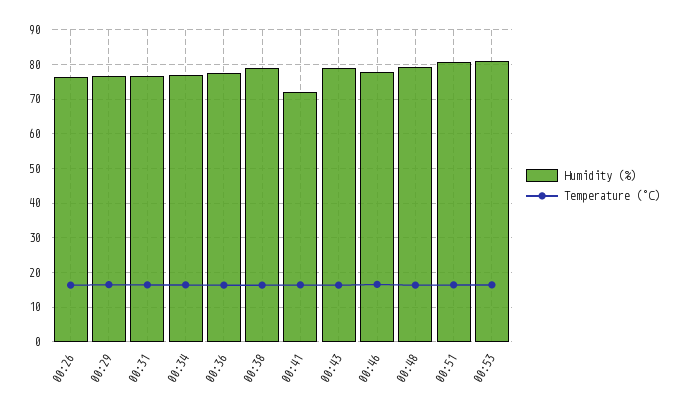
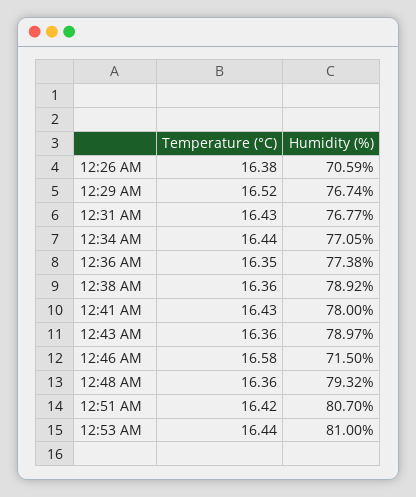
  {
    "Humidity (%)": {
-     "00:26": 76,
+     "00:26": 70.59,
      "00:29": 76.74,
      "00:31": 76.77,
      "00:34": 77.05,
      "00:36": 77.38,
      "00:38": 78.92,
-     "00:41": 72,
+     "00:41": 78,
      "00:43": 78.97,
-     "00:46": 78,
+     "00:46": 71.5,
      "00:48": 79.32,
      "00:51": 80.7,
      "00:53": 81
    },
    "Temperature (°C)": {
      "00:26": 16.38,
      "00:29": 16.52,
      "00:31": 16.43,
      "00:34": 16.44,
      "00:36": 16.35,
      "00:38": 16.36,
      "00:41": 16.43,
      "00:43": 16.36,
      "00:46": 16.58,
      "00:48": 16.36,
      "00:51": 16.42,
      "00:53": 16.44
    }
  }

